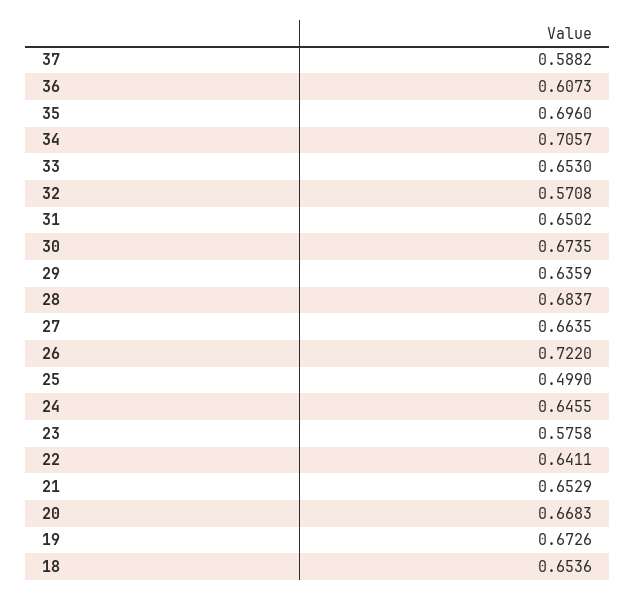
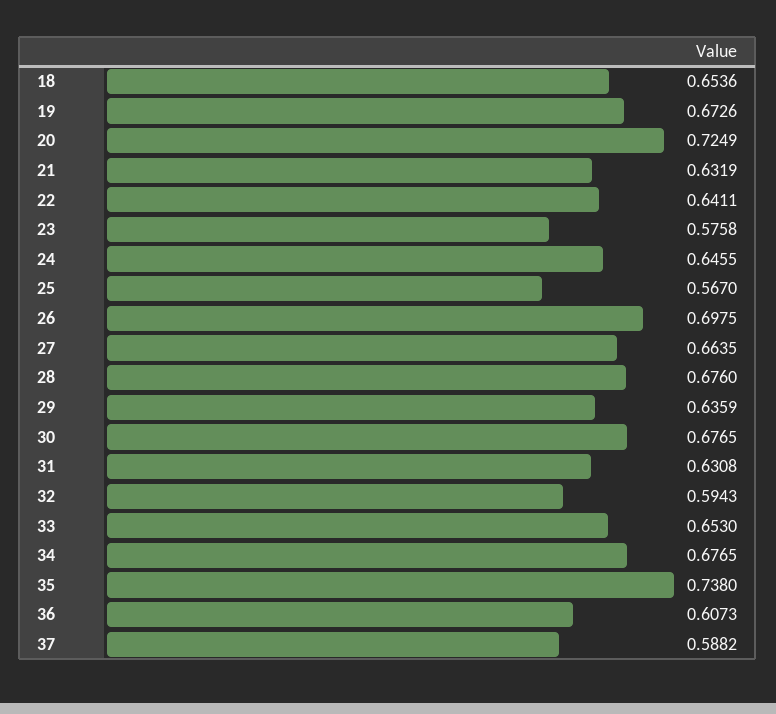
  {
    "37": 0.5882,
    "36": 0.6073,
-   "35": 0.696,
+   "35": 0.738,
-   "34": 0.7057,
+   "34": 0.6765,
    "33": 0.653,
-   "32": 0.5708,
+   "32": 0.5943,
-   "31": 0.6502,
+   "31": 0.6308,
-   "30": 0.6735,
+   "30": 0.6765,
    "29": 0.6359,
-   "28": 0.6837,
+   "28": 0.676,
    "27": 0.6635,
-   "26": 0.722,
+   "26": 0.6975,
-   "25": 0.499,
+   "25": 0.567,
    "24": 0.6455,
    "23": 0.5758,
    "22": 0.6411,
-   "21": 0.6529,
+   "21": 0.6319,
-   "20": 0.6683,
+   "20": 0.7249,
    "19": 0.6726,
    "18": 0.6536
  }

